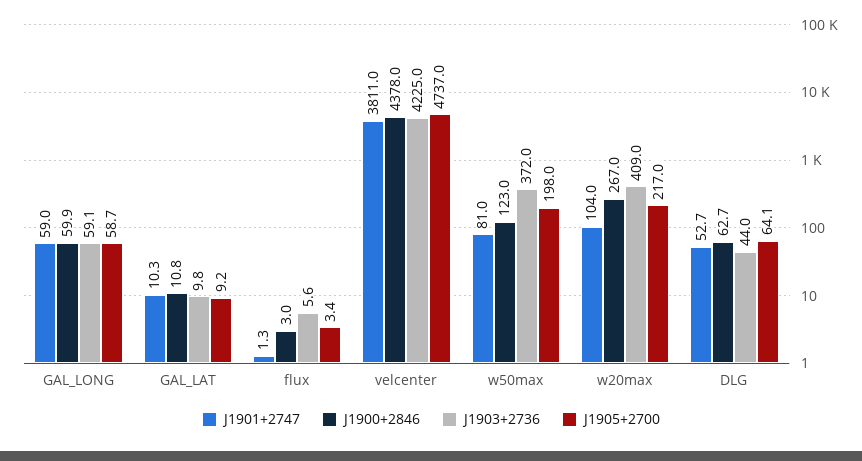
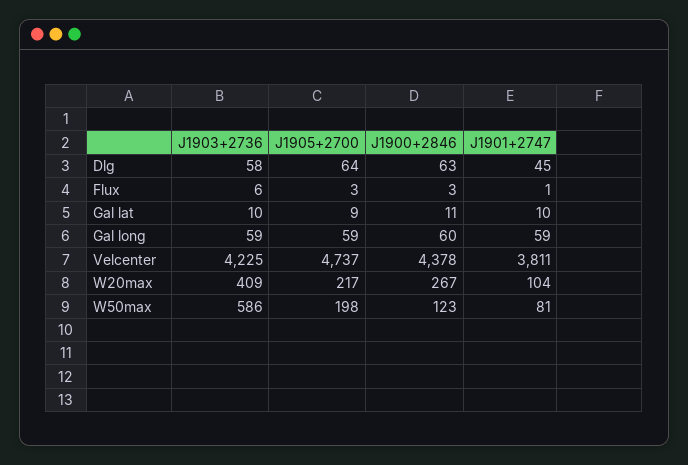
  {
    "J1901+2747": {
      "GAL_LONG": 59,
      "GAL_LAT": 10.3,
      "flux": 1.3,
      "velcenter": 3811,
      "w50max": 81,
      "w20max": 104,
-     "DLG": 52.7
+     "DLG": 45
    },
    "J1900+2846": {
      "GAL_LONG": 59.9,
      "GAL_LAT": 10.8,
      "flux": 3,
      "velcenter": 4378,
      "w50max": 123,
      "w20max": 267,
      "DLG": 62.7
    },
    "J1903+2736": {
      "GAL_LONG": 59.1,
      "GAL_LAT": 9.8,
      "flux": 5.6,
      "velcenter": 4225,
-     "w50max": 372,
+     "w50max": 586,
      "w20max": 409,
-     "DLG": 44
+     "DLG": 58
    },
    "J1905+2700": {
      "GAL_LONG": 58.7,
      "GAL_LAT": 9.2,
      "flux": 3.4,
      "velcenter": 4737,
      "w50max": 198,
      "w20max": 217,
      "DLG": 64.1
    }
  }

